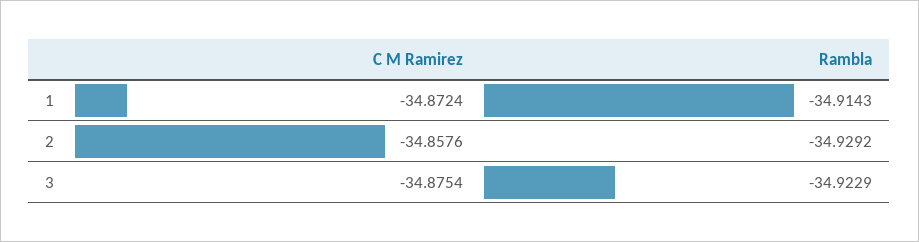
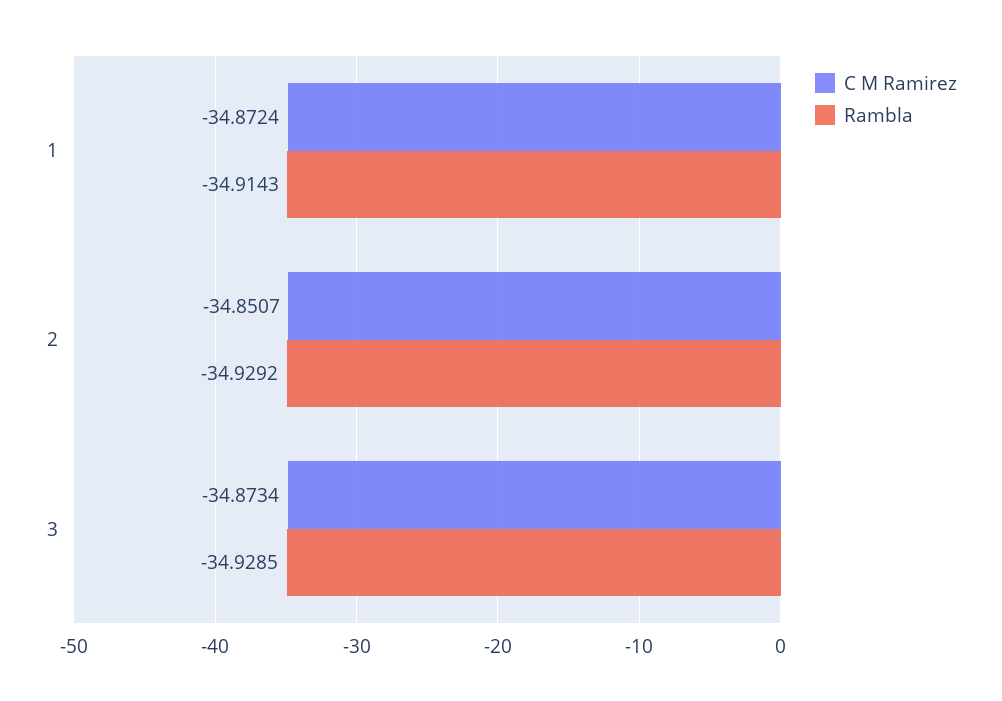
  {
    "C M Ramirez": {
      "1": -34.8724,
-     "2": -34.8576,
+     "2": -34.8507,
-     "3": -34.8754
+     "3": -34.8734
    },
    "Rambla": {
      "1": -34.9143,
      "2": -34.9292,
-     "3": -34.9229
+     "3": -34.9285
    }
  }

